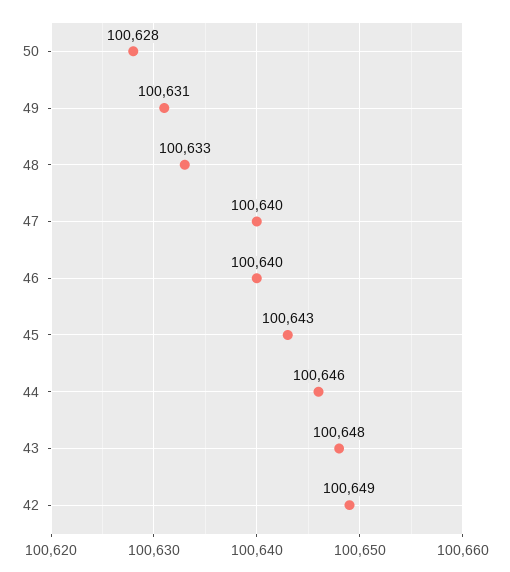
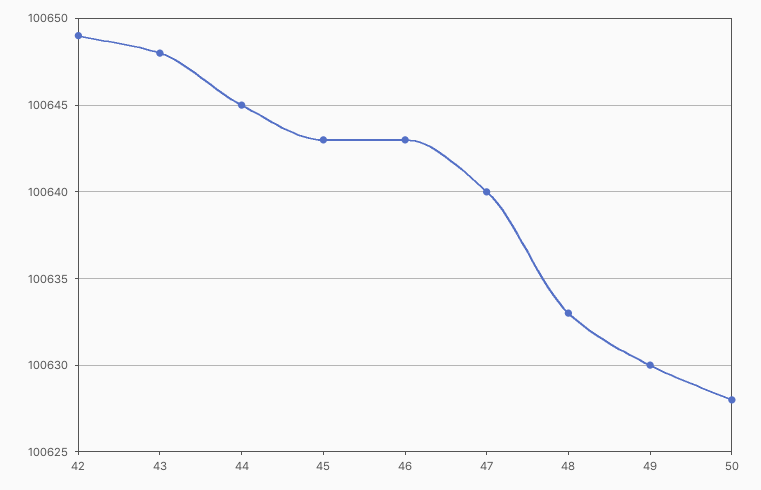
  {
    "50": 100628,
-   "49": 100631,
+   "49": 100630,
    "48": 100633,
    "47": 100640,
-   "46": 100640,
+   "46": 100643,
    "45": 100643,
-   "44": 100646,
+   "44": 100645,
    "43": 100648,
    "42": 100649
  }

